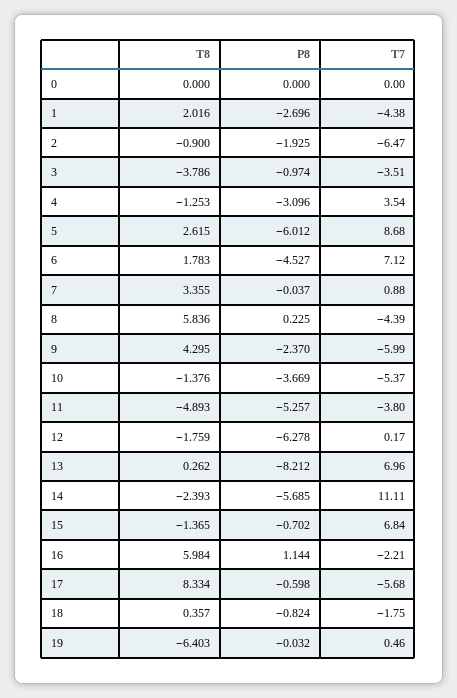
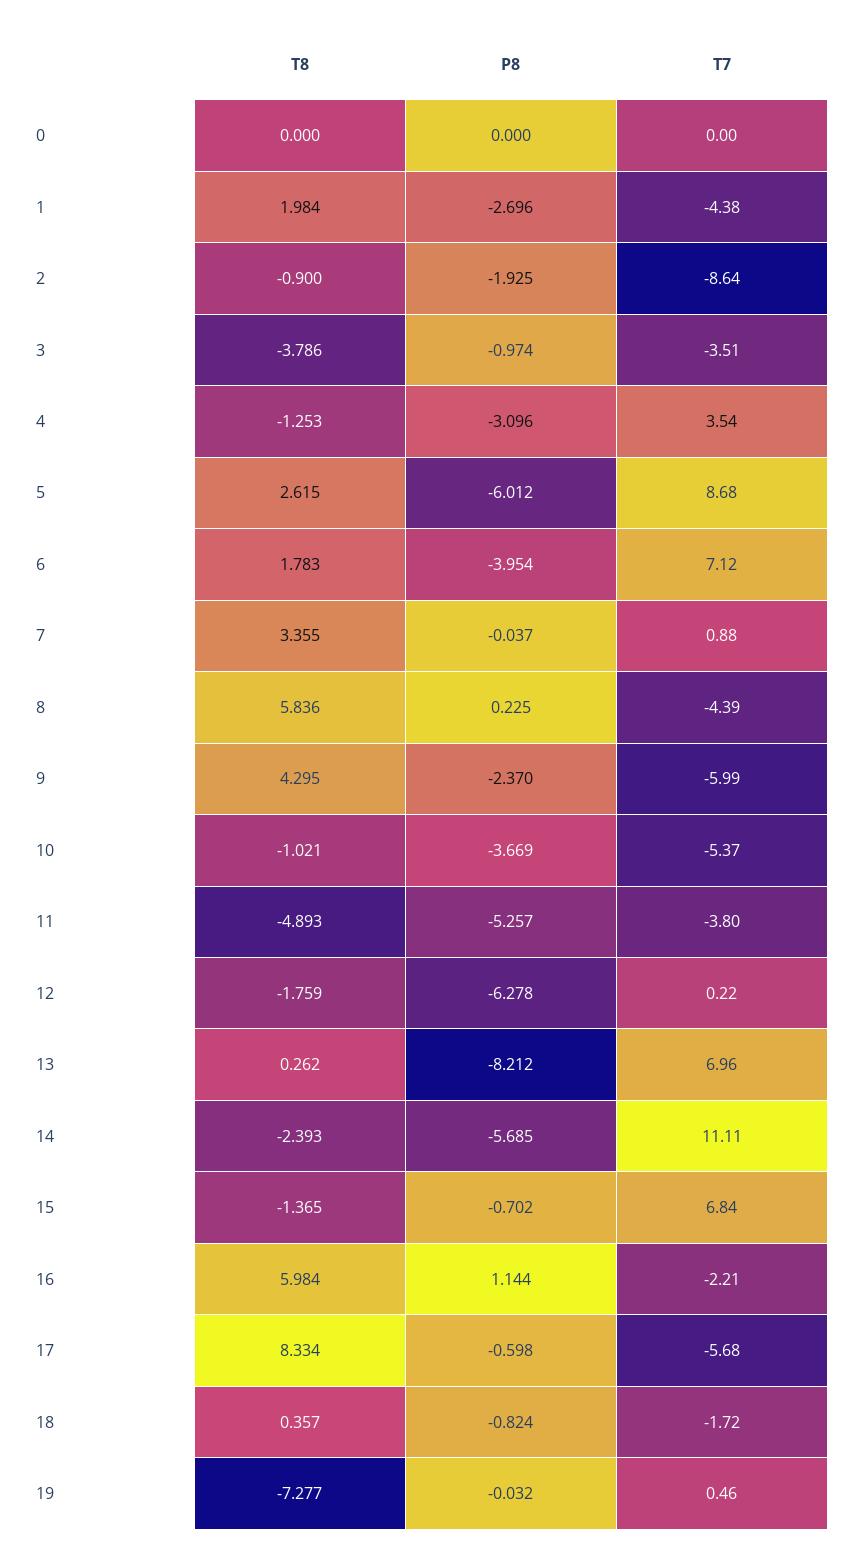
  {
    "T8": {
      "0": 0,
-     "1": 2.016,
+     "1": 1.984,
      "2": -0.9,
      "3": -3.786,
      "4": -1.253,
      "5": 2.615,
      "6": 1.783,
      "7": 3.355,
      "8": 5.836,
      "9": 4.295,
-     "10": -1.376,
+     "10": -1.021,
      "11": -4.893,
      "12": -1.759,
      "13": 0.262,
      "14": -2.393,
      "15": -1.365,
      "16": 5.984,
      "17": 8.334,
      "18": 0.357,
-     "19": -6.403
+     "19": -7.277
    },
    "P8": {
      "0": 0,
      "1": -2.696,
      "2": -1.925,
      "3": -0.974,
      "4": -3.096,
      "5": -6.012,
-     "6": -4.527,
+     "6": -3.954,
      "7": -0.037,
      "8": 0.225,
      "9": -2.37,
      "10": -3.669,
      "11": -5.257,
      "12": -6.278,
      "13": -8.212,
      "14": -5.685,
      "15": -0.702,
      "16": 1.144,
      "17": -0.598,
      "18": -0.824,
      "19": -0.032
    },
    "T7": {
      "0": 0,
      "1": -4.38,
-     "2": -6.47,
+     "2": -8.64,
      "3": -3.51,
      "4": 3.54,
      "5": 8.68,
      "6": 7.12,
      "7": 0.88,
      "8": -4.39,
      "9": -5.99,
      "10": -5.37,
      "11": -3.8,
-     "12": 0.17,
+     "12": 0.22,
      "13": 6.96,
      "14": 11.11,
      "15": 6.84,
      "16": -2.21,
      "17": -5.68,
-     "18": -1.75,
+     "18": -1.72,
      "19": 0.46
    }
  }

